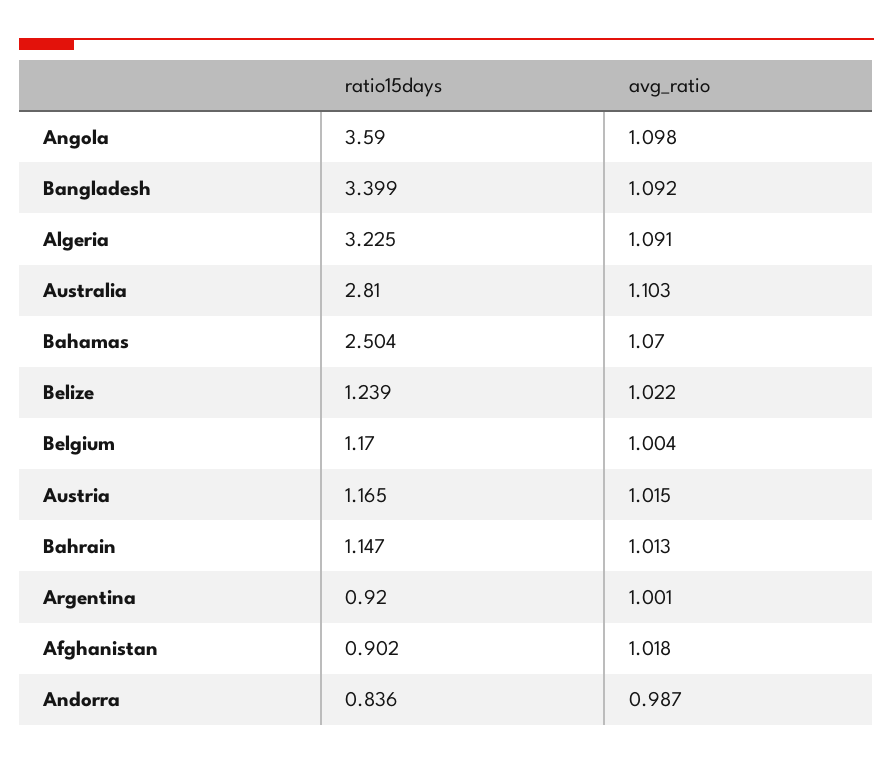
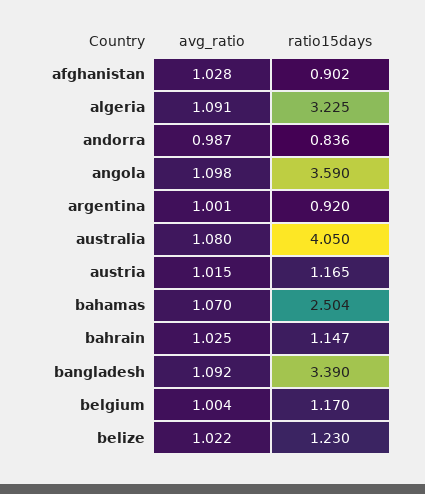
  {
    "ratio15days": {
      "Angola": 3.59,
-     "Bangladesh": 3.399,
+     "Bangladesh": 3.39,
      "Algeria": 3.225,
-     "Australia": 2.81,
+     "Australia": 4.05,
      "Bahamas": 2.504,
-     "Belize": 1.239,
+     "Belize": 1.23,
      "Belgium": 1.17,
      "Austria": 1.165,
      "Bahrain": 1.147,
      "Argentina": 0.92,
      "Afghanistan": 0.902,
      "Andorra": 0.836
    },
    "avg_ratio": {
      "Angola": 1.098,
      "Bangladesh": 1.092,
      "Algeria": 1.091,
-     "Australia": 1.103,
+     "Australia": 1.08,
      "Bahamas": 1.07,
      "Belize": 1.022,
      "Belgium": 1.004,
      "Austria": 1.015,
-     "Bahrain": 1.013,
+     "Bahrain": 1.025,
      "Argentina": 1.001,
-     "Afghanistan": 1.018,
+     "Afghanistan": 1.028,
      "Andorra": 0.987
    }
  }

